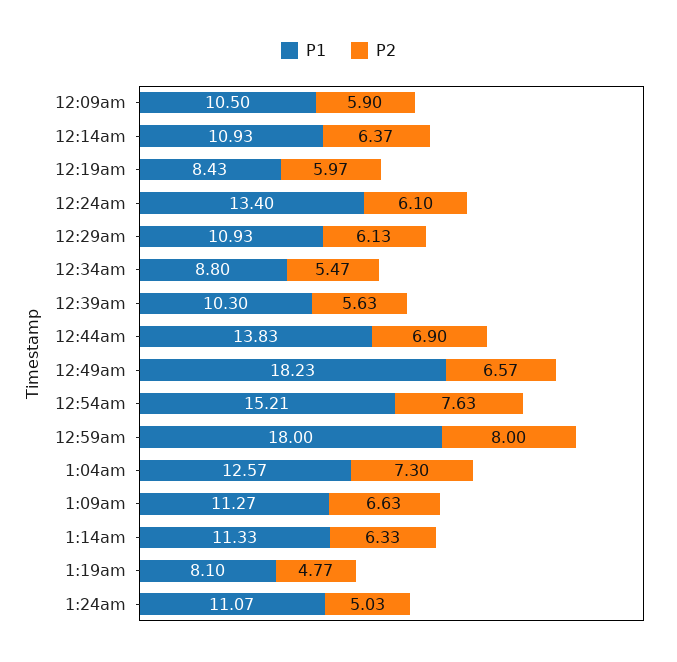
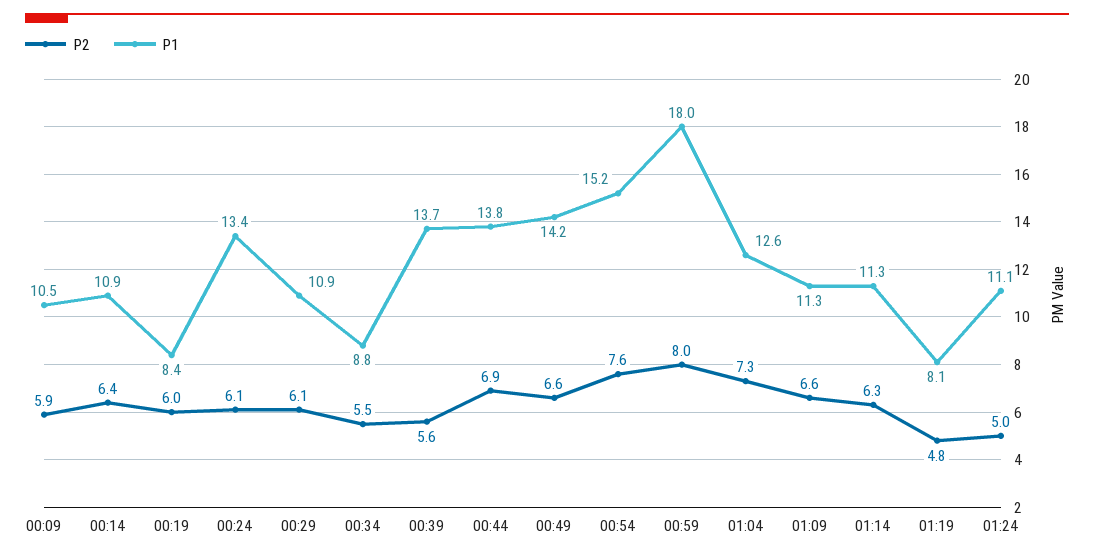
  {
    "P1": {
      "12:09am": 10.5,
      "12:14am": 10.93,
      "12:19am": 8.43,
      "12:24am": 13.4,
      "12:29am": 10.93,
      "12:34am": 8.8,
-     "12:39am": 10.3,
+     "12:39am": 13.7,
      "12:44am": 13.83,
-     "12:49am": 18.23,
+     "12:49am": 14.2,
      "12:54am": 15.21,
      "12:59am": 18,
      "1:04am": 12.57,
      "1:09am": 11.27,
      "1:14am": 11.33,
      "1:19am": 8.1,
      "1:24am": 11.07
    },
    "P2": {
      "12:09am": 5.9,
      "12:14am": 6.37,
      "12:19am": 5.97,
      "12:24am": 6.1,
      "12:29am": 6.13,
      "12:34am": 5.47,
      "12:39am": 5.63,
      "12:44am": 6.9,
      "12:49am": 6.57,
      "12:54am": 7.63,
      "12:59am": 8,
      "1:04am": 7.3,
      "1:09am": 6.63,
      "1:14am": 6.33,
      "1:19am": 4.77,
      "1:24am": 5.03
    }
  }

